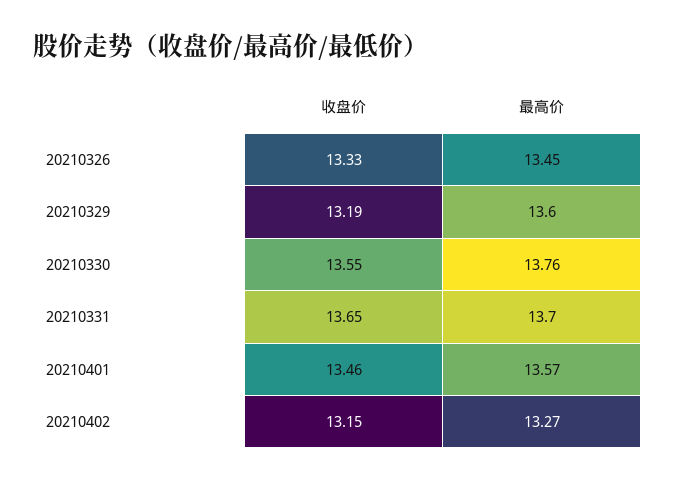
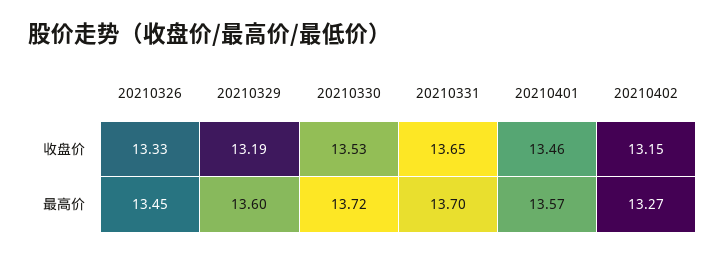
  {
    "收盘价": {
      "20210326": 13.33,
      "20210329": 13.19,
-     "20210330": 13.55,
+     "20210330": 13.53,
      "20210331": 13.65,
      "20210401": 13.46,
      "20210402": 13.15
    },
    "最高价": {
      "20210326": 13.45,
      "20210329": 13.6,
-     "20210330": 13.76,
+     "20210330": 13.72,
      "20210331": 13.7,
      "20210401": 13.57,
      "20210402": 13.27
    }
  }

